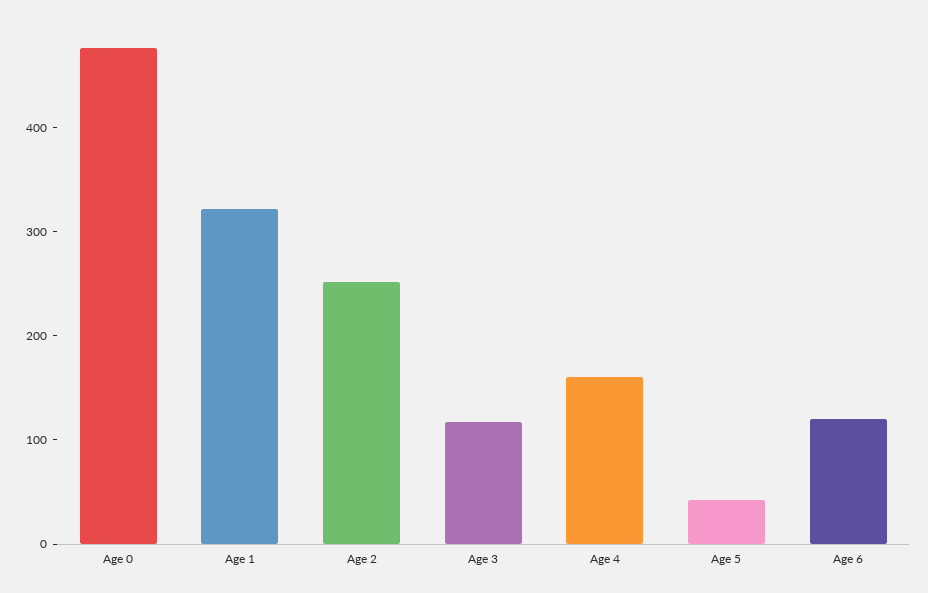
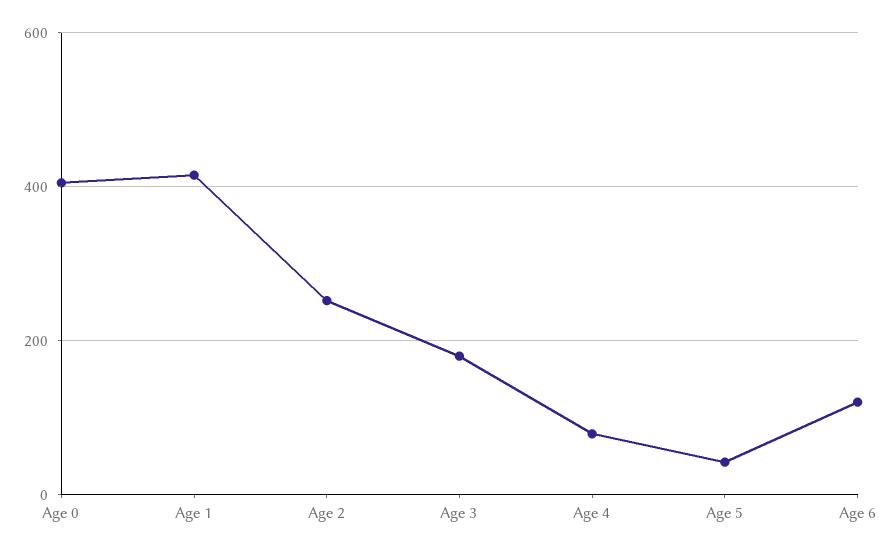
  {
-   "Age 0": 480,
+   "Age 0": 400,
-   "Age 1": 320,
+   "Age 1": 420,
    "Age 2": 260,
-   "Age 3": 120,
+   "Age 3": 180,
-   "Age 4": 160,
+   "Age 4": 80,
    "Age 5": 40,
    "Age 6": 120
  }

